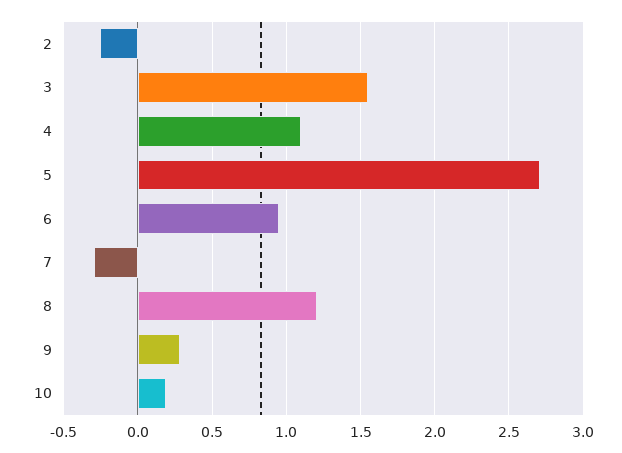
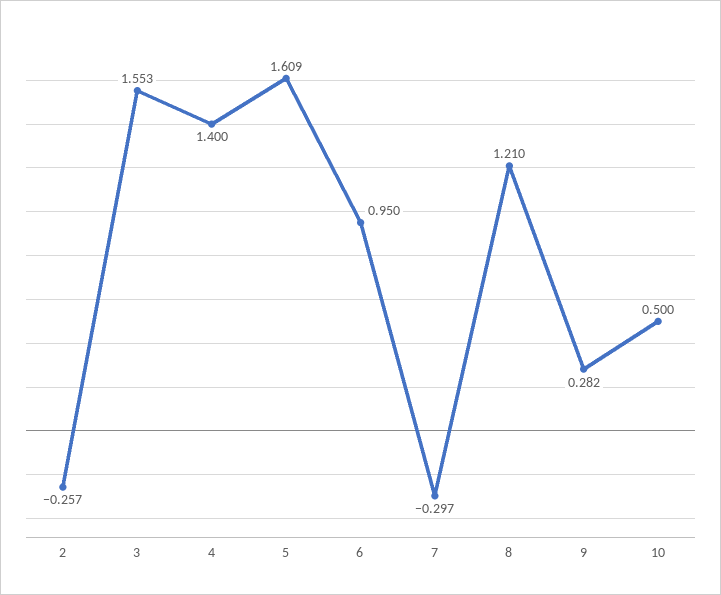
  {
    "2": -0.257,
    "3": 1.553,
-   "4": 1.1,
+   "4": 1.4,
-   "5": 2.7,
+   "5": 1.609,
    "6": 0.95,
    "7": -0.297,
    "8": 1.21,
    "9": 0.282,
-   "10": 0.2
+   "10": 0.5
  }

